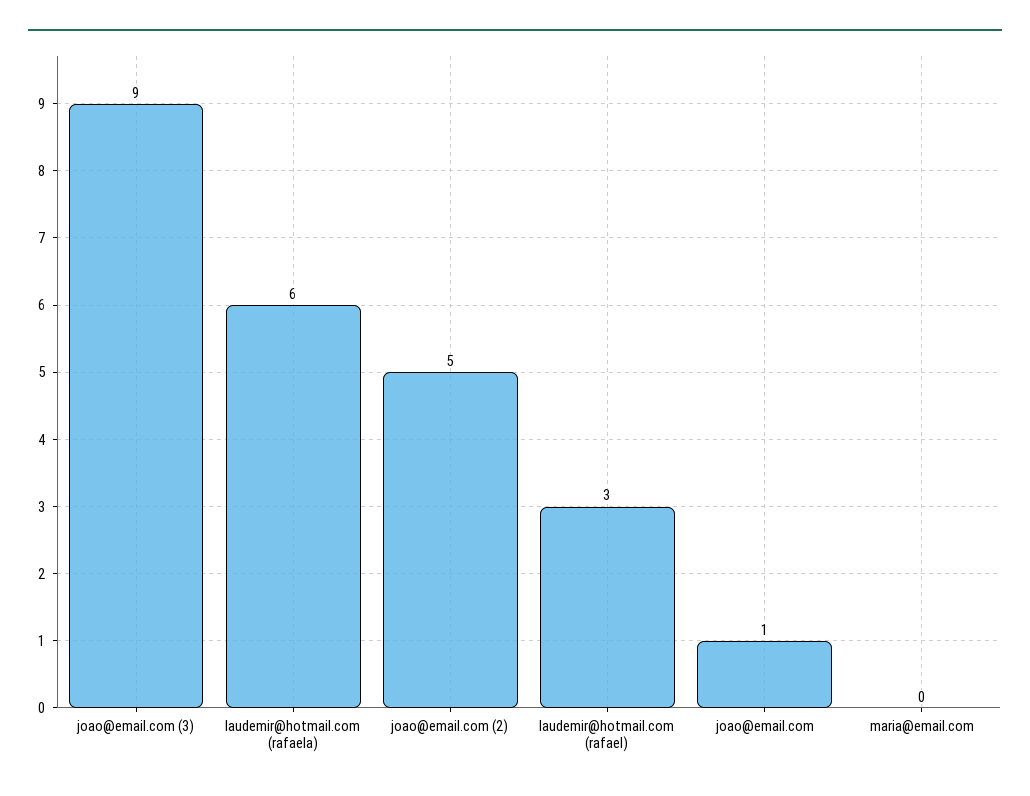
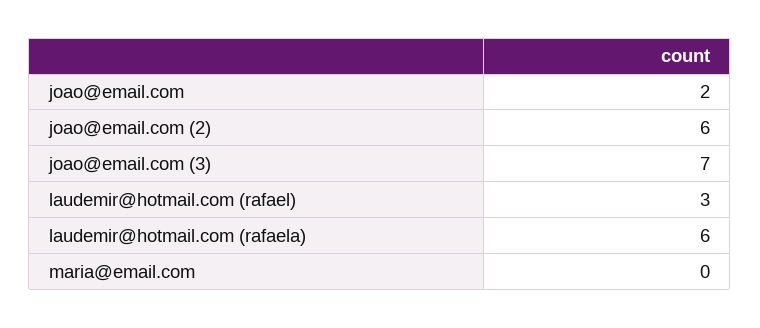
  {
-   "joao@email.com (3)": 9,
+   "joao@email.com (3)": 7,
    "laudemir@hotmail.com (rafaela)": 6,
-   "joao@email.com (2)": 5,
+   "joao@email.com (2)": 6,
    "laudemir@hotmail.com (rafael)": 3,
-   "joao@email.com": 1,
+   "joao@email.com": 2,
    "maria@email.com": 0
  }

